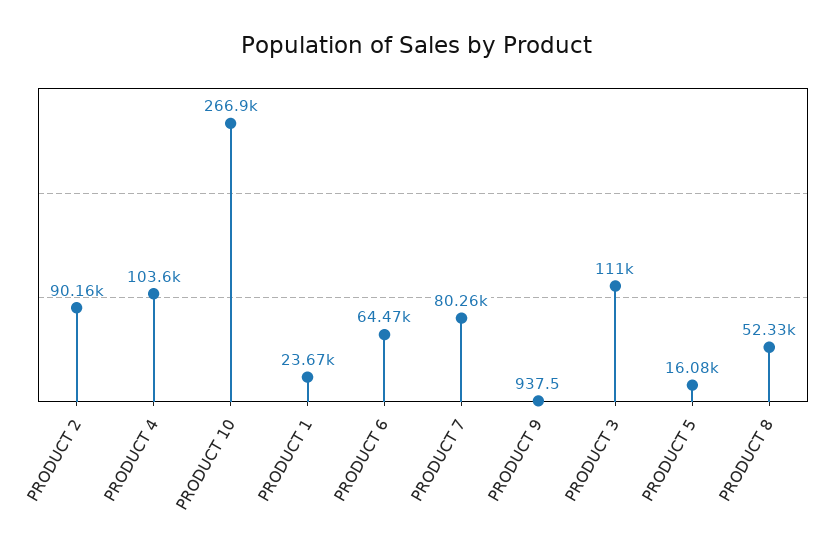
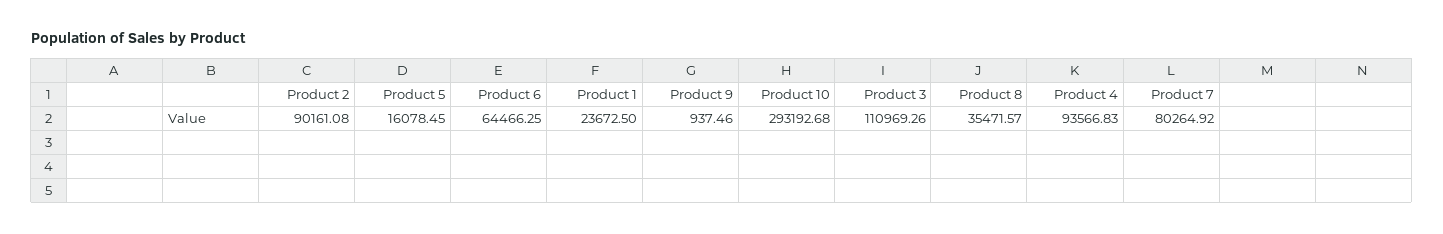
  {
    "PRODUCT 2": 90161.08,
-   "PRODUCT 4": 103600,
+   "PRODUCT 4": 93566.83,
-   "PRODUCT 10": 266900,
+   "PRODUCT 10": 293192.68,
    "PRODUCT 1": 23672.5,
    "PRODUCT 6": 64466.25,
    "PRODUCT 7": 80264.92,
    "PRODUCT 9": 937.46,
    "PRODUCT 3": 110969.26,
    "PRODUCT 5": 16078.45,
-   "PRODUCT 8": 52330
+   "PRODUCT 8": 35471.57
  }

